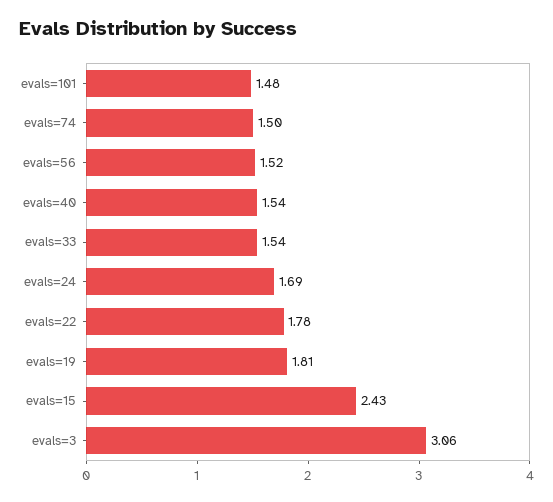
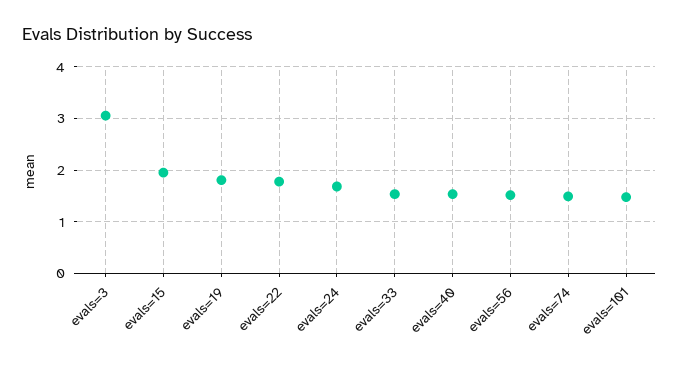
  {
    "evals=101": 1.48,
    "evals=74": 1.5,
    "evals=56": 1.52,
    "evals=40": 1.54,
    "evals=33": 1.54,
    "evals=24": 1.69,
    "evals=22": 1.78,
    "evals=19": 1.81,
-   "evals=15": 2.43,
+   "evals=15": 2,
    "evals=3": 3.06
  }

